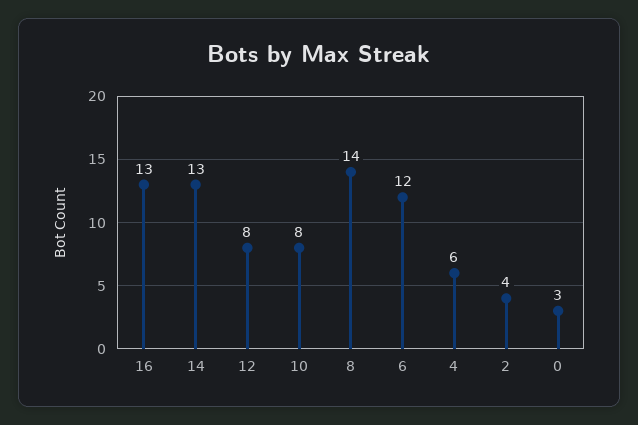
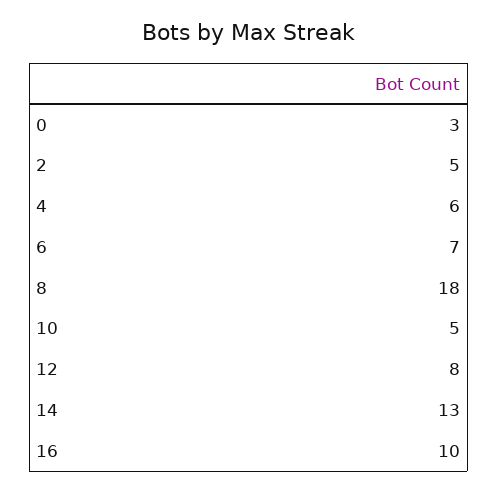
  {
-   "16": 13,
+   "16": 10,
    "14": 13,
    "12": 8,
-   "10": 8,
+   "10": 5,
-   "8": 14,
+   "8": 18,
-   "6": 12,
+   "6": 7,
    "4": 6,
-   "2": 4,
+   "2": 5,
    "0": 3
  }

